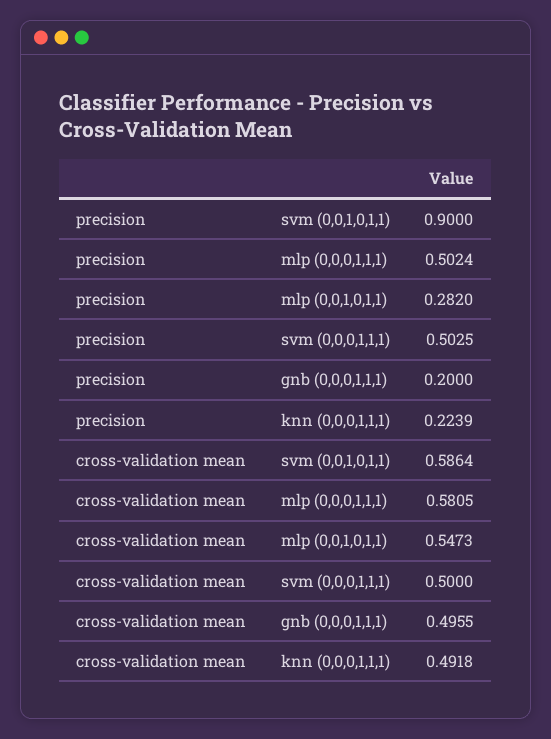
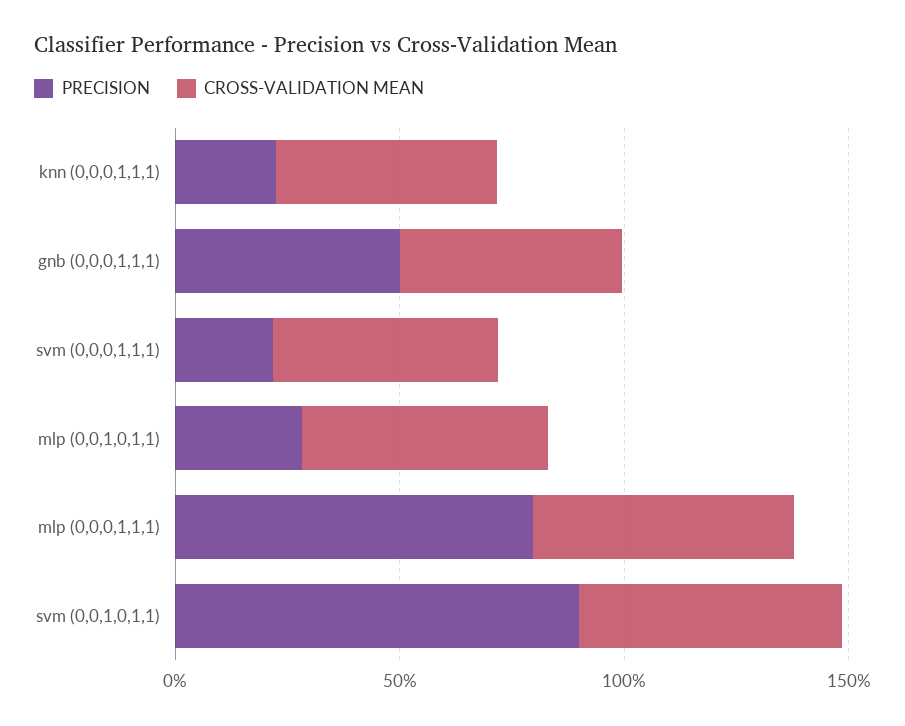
  {
    "precision": {
      "svm (0,0,1,0,1,1)": 0.9,
-     "mlp (0,0,0,1,1,1)": 0.5024,
+     "mlp (0,0,0,1,1,1)": 0.8,
      "mlp (0,0,1,0,1,1)": 0.282,
-     "svm (0,0,0,1,1,1)": 0.5025,
+     "svm (0,0,0,1,1,1)": 0.2,
-     "gnb (0,0,0,1,1,1)": 0.2,
+     "gnb (0,0,0,1,1,1)": 0.5,
      "knn (0,0,0,1,1,1)": 0.2239
    },
    "cross-validation mean": {
      "svm (0,0,1,0,1,1)": 0.5864,
      "mlp (0,0,0,1,1,1)": 0.5805,
      "mlp (0,0,1,0,1,1)": 0.5473,
      "svm (0,0,0,1,1,1)": 0.5,
      "gnb (0,0,0,1,1,1)": 0.4955,
      "knn (0,0,0,1,1,1)": 0.4918
    }
  }

